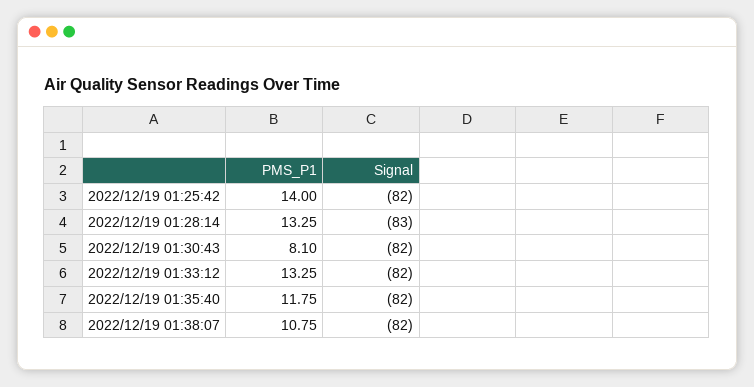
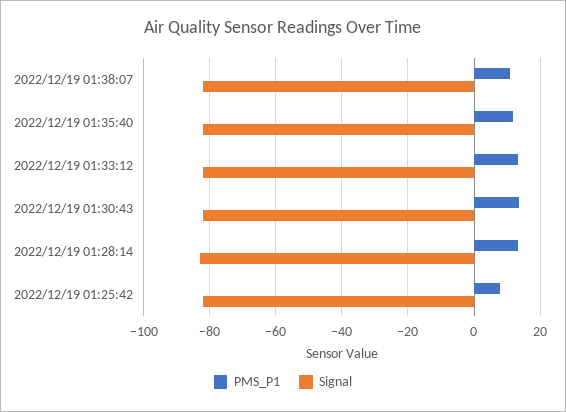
  {
    "PMS_P1": {
-     "2022/12/19 01:25:42": 14,
+     "2022/12/19 01:25:42": 8,
      "2022/12/19 01:28:14": 13.25,
-     "2022/12/19 01:30:43": 8.1,
+     "2022/12/19 01:30:43": 14,
      "2022/12/19 01:33:12": 13.25,
      "2022/12/19 01:35:40": 11.75,
      "2022/12/19 01:38:07": 10.75
    },
    "Signal": {
      "2022/12/19 01:25:42": -82,
      "2022/12/19 01:28:14": -83,
      "2022/12/19 01:30:43": -82,
      "2022/12/19 01:33:12": -82,
      "2022/12/19 01:35:40": -82,
      "2022/12/19 01:38:07": -82
    }
  }

